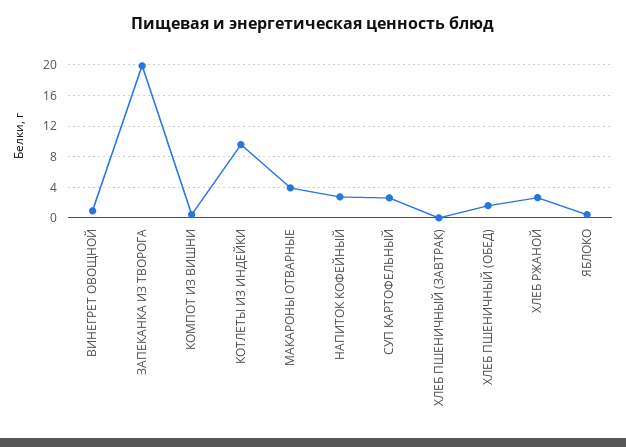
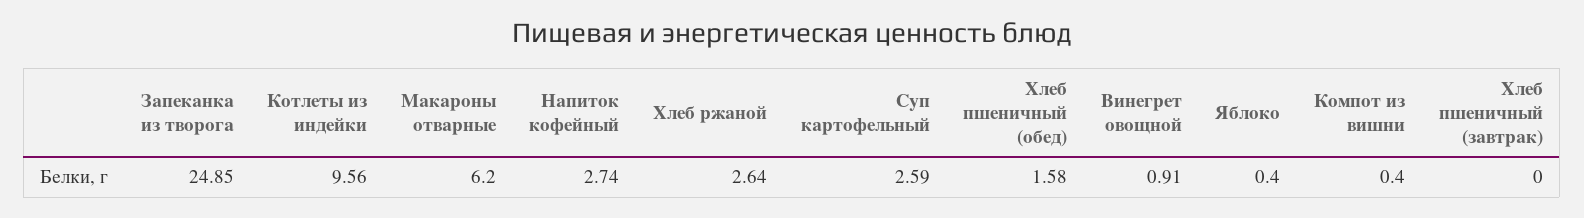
  {
    "ВИНЕГРЕТ ОВОЩНОЙ": 0.91,
-   "ЗАПЕКАНКА ИЗ ТВОРОГА": 20,
+   "ЗАПЕКАНКА ИЗ ТВОРОГА": 24.85,
    "КОМПОТ ИЗ ВИШНИ": 0.4,
    "КОТЛЕТЫ ИЗ ИНДЕЙКИ": 9.56,
-   "МАКАРОНЫ ОТВАРНЫЕ": 4,
+   "МАКАРОНЫ ОТВАРНЫЕ": 6.2,
    "НАПИТОК КОФЕЙНЫЙ": 2.74,
    "СУП КАРТОФЕЛЬНЫЙ": 2.59,
    "ХЛЕБ ПШЕНИЧНЫЙ (ЗАВТРАК)": 0,
    "ХЛЕБ ПШЕНИЧНЫЙ (ОБЕД)": 1.58,
    "ХЛЕБ РЖАНОЙ": 2.64,
    "ЯБЛОКО": 0.4
  }

